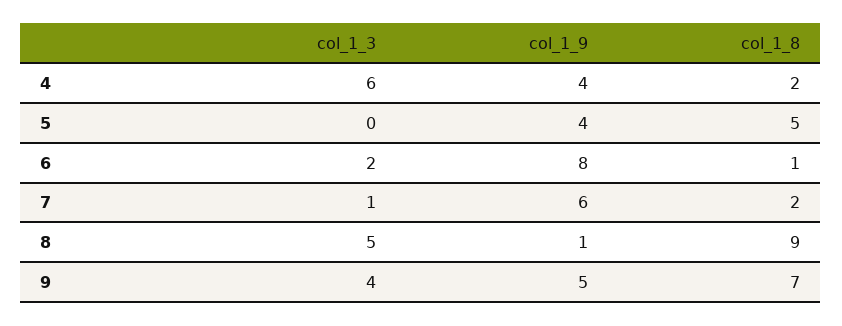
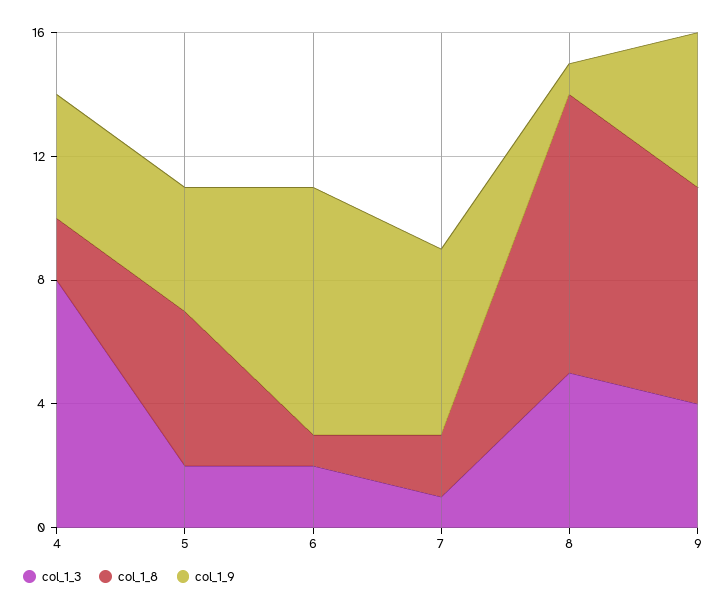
  {
    "col_1_3": {
-     "4": 6,
+     "4": 8,
-     "5": 0,
+     "5": 2,
      "6": 2,
      "7": 1,
      "8": 5,
      "9": 4
    },
    "col_1_9": {
      "4": 4,
      "5": 4,
      "6": 8,
      "7": 6,
      "8": 1,
      "9": 5
    },
    "col_1_8": {
      "4": 2,
      "5": 5,
      "6": 1,
      "7": 2,
      "8": 9,
      "9": 7
    }
  }

